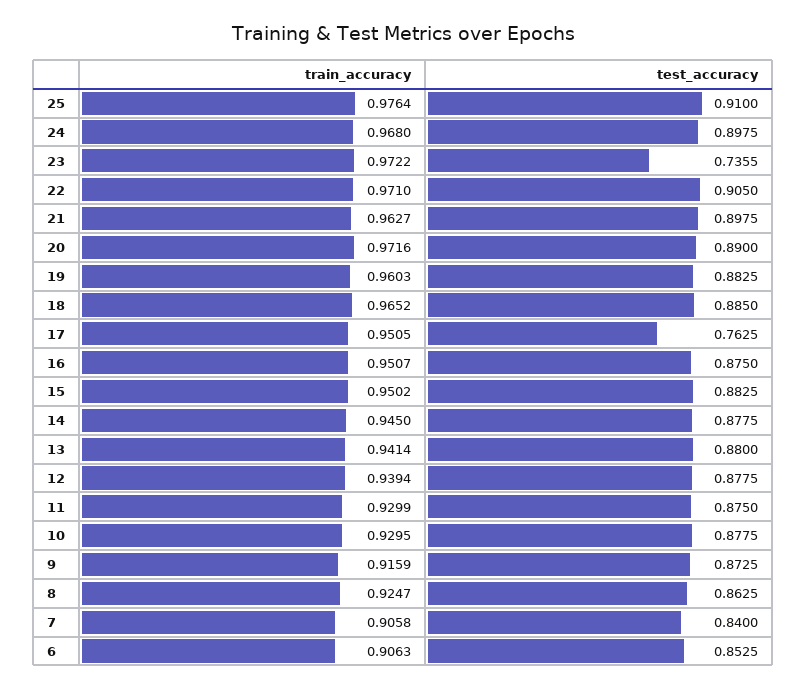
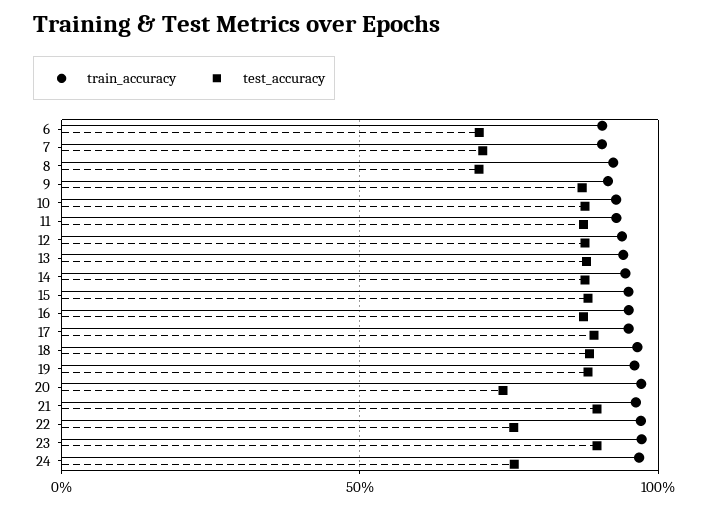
  {
    "train_accuracy": {
-     "25": 0.9764,
      "24": 0.968,
      "23": 0.9722,
      "22": 0.971,
      "21": 0.9627,
      "20": 0.9716,
      "19": 0.9603,
      "18": 0.9652,
      "17": 0.9505,
      "16": 0.9507,
      "15": 0.9502,
      "14": 0.945,
      "13": 0.9414,
      "12": 0.9394,
      "11": 0.9299,
      "10": 0.9295,
      "9": 0.9159,
      "8": 0.9247,
      "7": 0.9058,
      "6": 0.9063
    },
    "test_accuracy": {
-     "25": 0.91,
-     "24": 0.8975,
+     "24": 0.75,
-     "23": 0.7355,
+     "23": 0.9,
-     "22": 0.905,
+     "22": 0.75,
      "21": 0.8975,
-     "20": 0.89,
+     "20": 0.75,
      "19": 0.8825,
      "18": 0.885,
-     "17": 0.7625,
+     "17": 0.9,
      "16": 0.875,
      "15": 0.8825,
      "14": 0.8775,
      "13": 0.88,
      "12": 0.8775,
      "11": 0.875,
      "10": 0.8775,
      "9": 0.8725,
-     "8": 0.8625,
+     "8": 0.7,
-     "7": 0.84,
+     "7": 0.7,
-     "6": 0.8525
+     "6": 0.7
    }
  }

